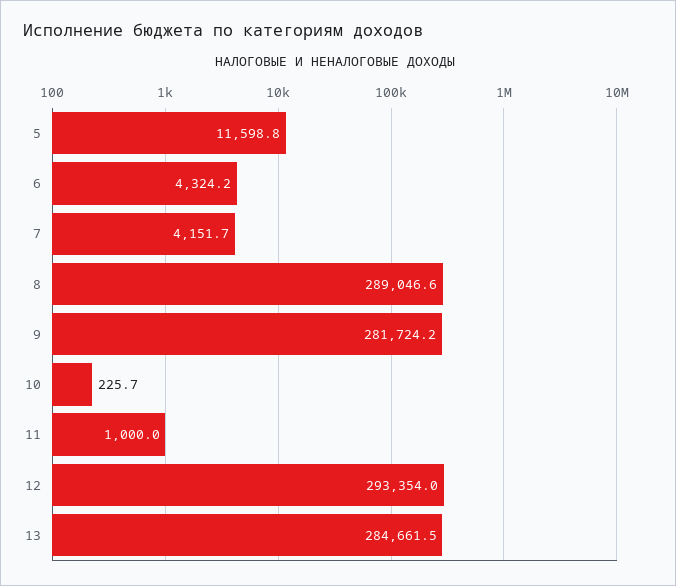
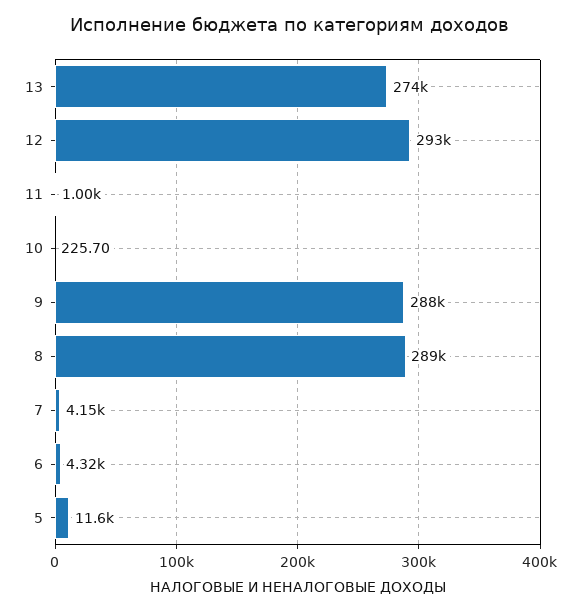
  {
    "5": 11598.8,
    "6": 4324.2,
    "7": 4151.7,
    "8": 289046.6,
-   "9": 281724.2,
+   "9": 288000,
    "10": 225.7,
    "11": 1000,
    "12": 293354,
-   "13": 284661.5
+   "13": 274000
  }

